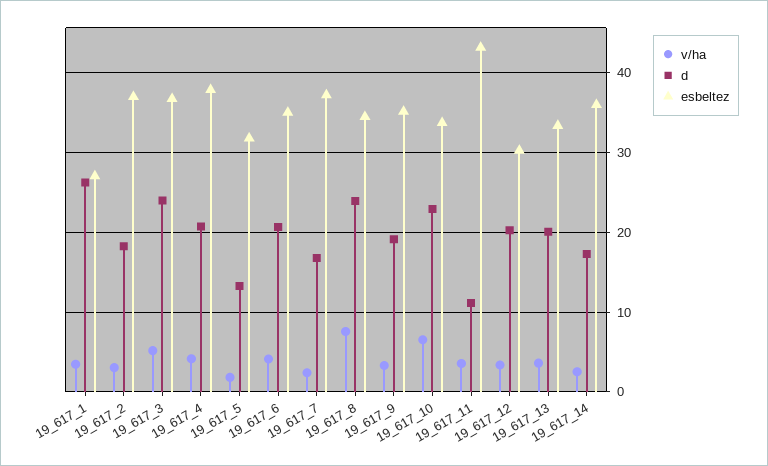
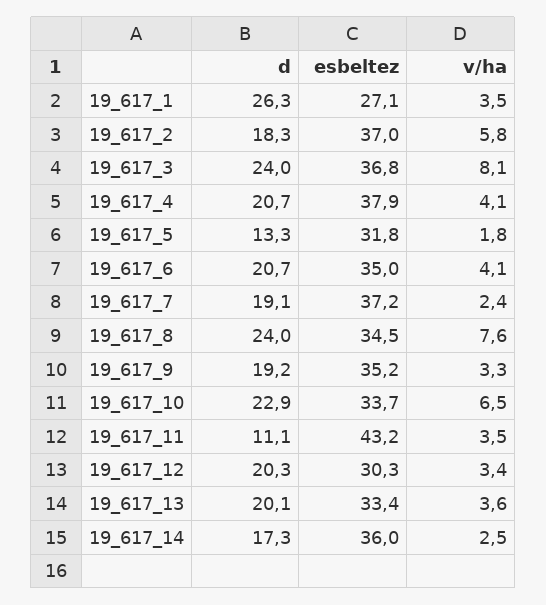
  {
    "v/ha": {
      "19_617_1": 3.5,
-     "19_617_2": 3,
+     "19_617_2": 5.8,
-     "19_617_3": 5,
+     "19_617_3": 8.1,
      "19_617_4": 4.1,
      "19_617_5": 1.8,
      "19_617_6": 4.1,
      "19_617_7": 2.4,
      "19_617_8": 7.6,
      "19_617_9": 3.3,
      "19_617_10": 6.5,
      "19_617_11": 3.5,
      "19_617_12": 3.4,
      "19_617_13": 3.6,
      "19_617_14": 2.5
    },
    "d": {
      "19_617_1": 26.3,
      "19_617_2": 18.3,
      "19_617_3": 24,
      "19_617_4": 20.7,
      "19_617_5": 13.3,
      "19_617_6": 20.7,
-     "19_617_7": 17,
+     "19_617_7": 19.1,
      "19_617_8": 24,
      "19_617_9": 19.2,
      "19_617_10": 22.9,
      "19_617_11": 11.1,
      "19_617_12": 20.3,
      "19_617_13": 20.1,
      "19_617_14": 17.3
    },
    "esbeltez": {
      "19_617_1": 27.1,
      "19_617_2": 37,
      "19_617_3": 36.8,
      "19_617_4": 37.9,
      "19_617_5": 31.8,
      "19_617_6": 35,
      "19_617_7": 37.2,
      "19_617_8": 34.5,
      "19_617_9": 35.2,
      "19_617_10": 33.7,
      "19_617_11": 43.2,
      "19_617_12": 30.3,
      "19_617_13": 33.4,
      "19_617_14": 36
    }
  }

